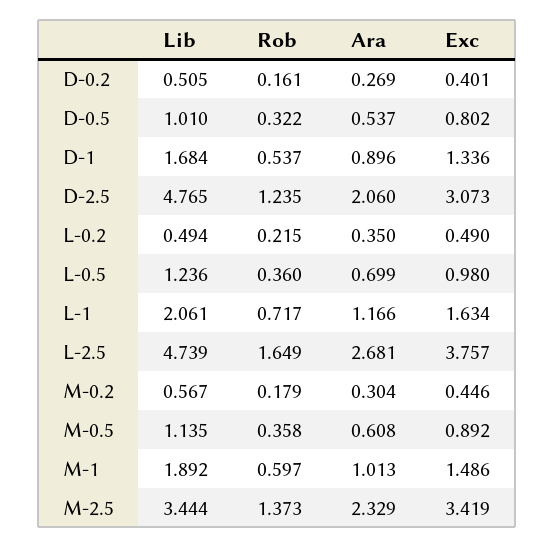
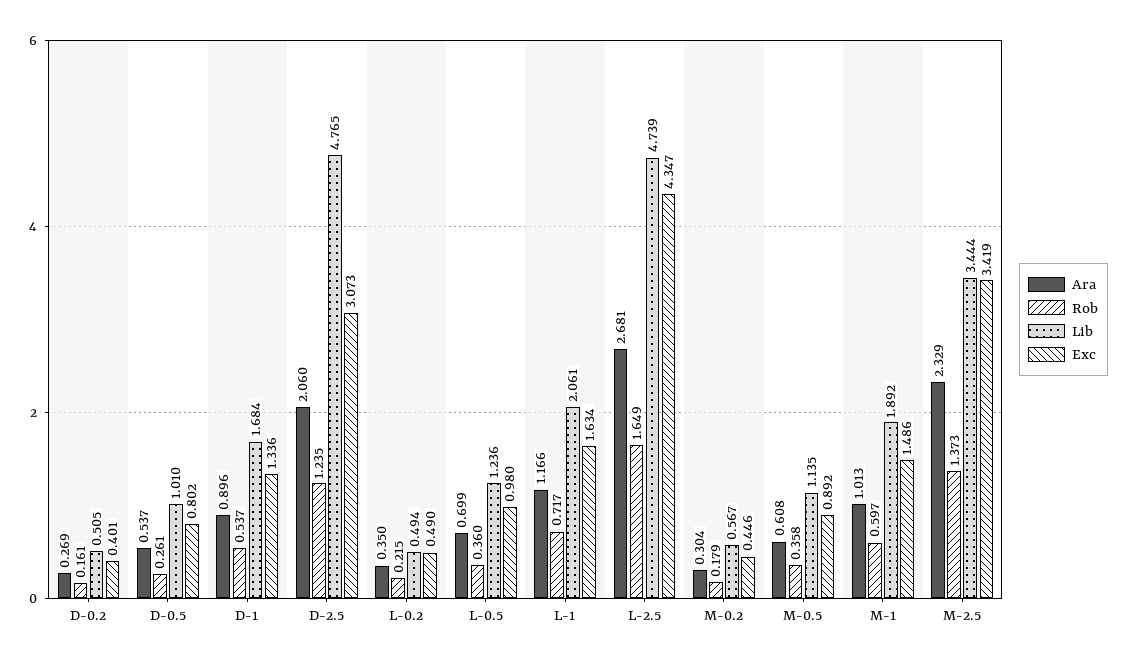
  {
    "Lib": {
      "D-0.2": 0.505,
      "D-0.5": 1.01,
      "D-1": 1.684,
      "D-2.5": 4.765,
      "L-0.2": 0.494,
      "L-0.5": 1.236,
      "L-1": 2.061,
      "L-2.5": 4.739,
      "M-0.2": 0.567,
      "M-0.5": 1.135,
      "M-1": 1.892,
      "M-2.5": 3.444
    },
    "Rob": {
      "D-0.2": 0.161,
-     "D-0.5": 0.322,
+     "D-0.5": 0.261,
      "D-1": 0.537,
      "D-2.5": 1.235,
      "L-0.2": 0.215,
      "L-0.5": 0.36,
      "L-1": 0.717,
      "L-2.5": 1.649,
      "M-0.2": 0.179,
      "M-0.5": 0.358,
      "M-1": 0.597,
      "M-2.5": 1.373
    },
    "Ara": {
      "D-0.2": 0.269,
      "D-0.5": 0.537,
      "D-1": 0.896,
      "D-2.5": 2.06,
      "L-0.2": 0.35,
      "L-0.5": 0.699,
      "L-1": 1.166,
      "L-2.5": 2.681,
      "M-0.2": 0.304,
      "M-0.5": 0.608,
      "M-1": 1.013,
      "M-2.5": 2.329
    },
    "Exc": {
      "D-0.2": 0.401,
      "D-0.5": 0.802,
      "D-1": 1.336,
      "D-2.5": 3.073,
      "L-0.2": 0.49,
      "L-0.5": 0.98,
      "L-1": 1.634,
-     "L-2.5": 3.757,
+     "L-2.5": 4.347,
      "M-0.2": 0.446,
      "M-0.5": 0.892,
      "M-1": 1.486,
      "M-2.5": 3.419
    }
  }

